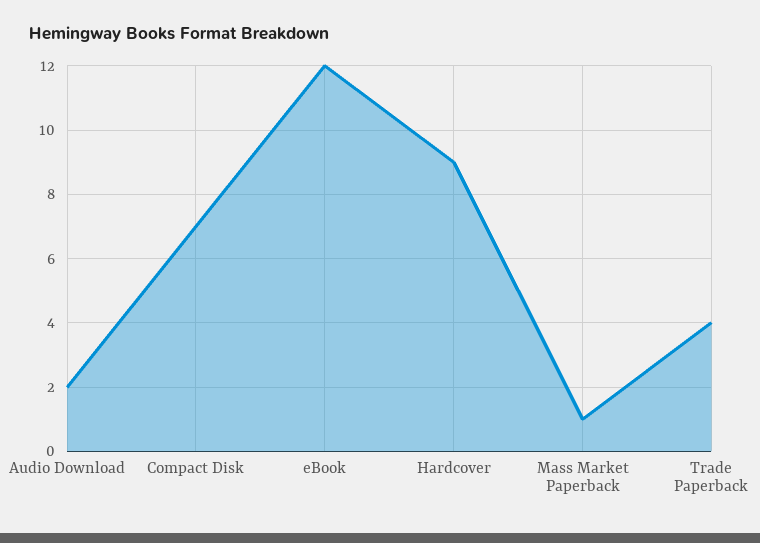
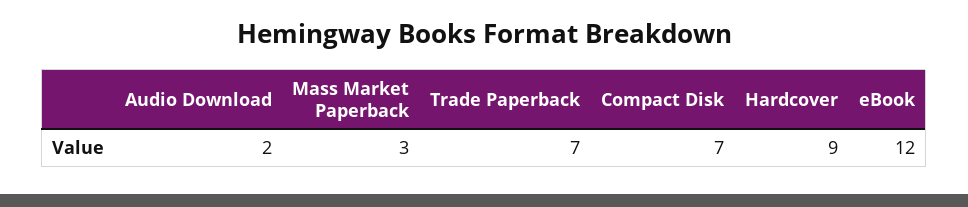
  {
    "Audio Download": 2,
    "Compact Disk": 7,
    "eBook": 12,
    "Hardcover": 9,
-   "Mass Market Paperback": 1,
+   "Mass Market Paperback": 3,
-   "Trade Paperback": 4
+   "Trade Paperback": 7
  }

